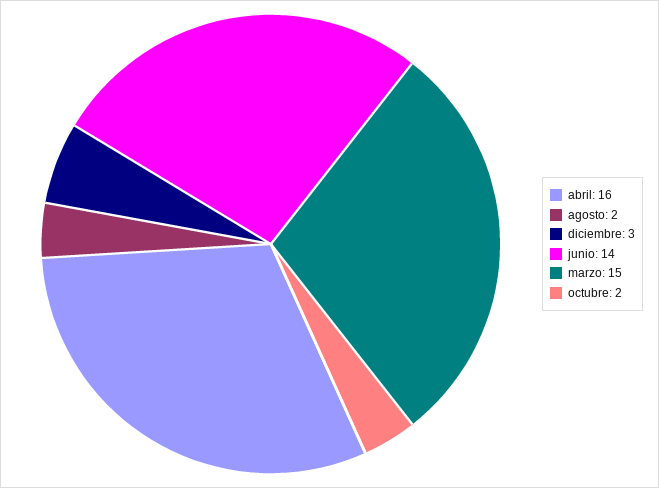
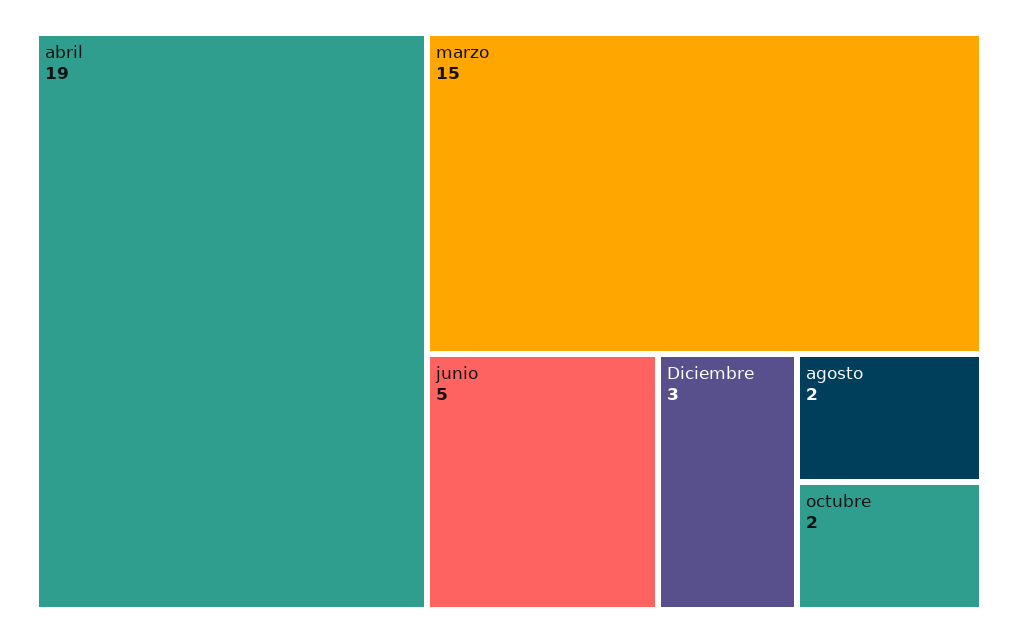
  {
-   "abril": 16,
+   "abril": 19,
    "agosto": 2,
    "diciembre": 3,
-   "junio": 14,
+   "junio": 5,
    "marzo": 15,
    "octubre": 2
  }

